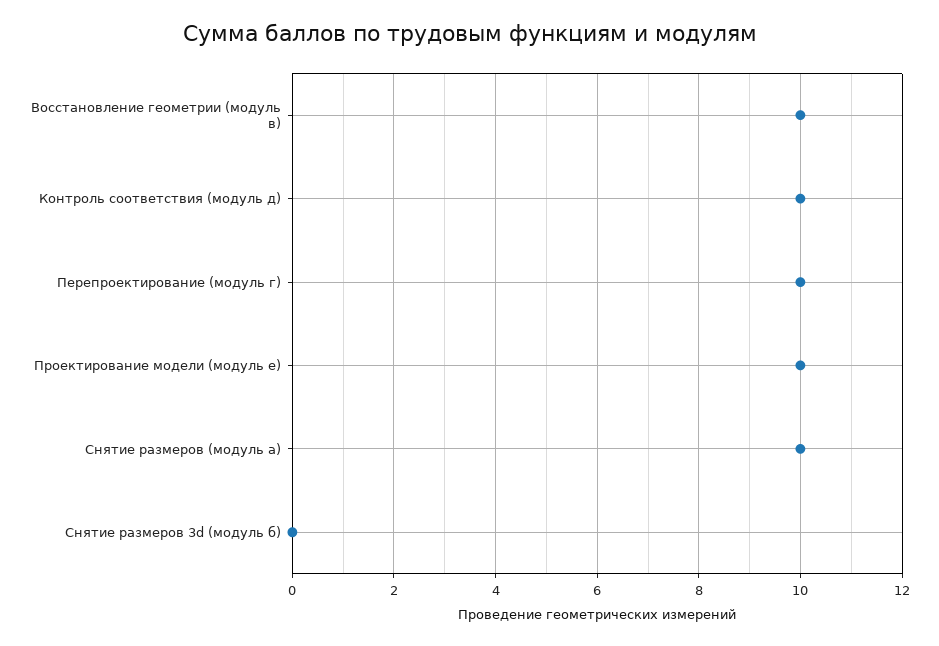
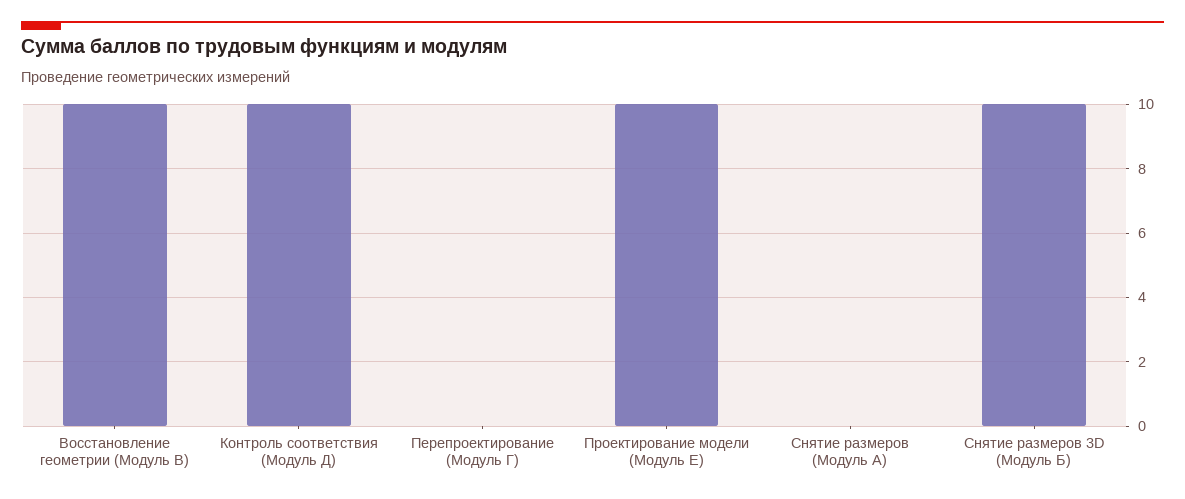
  {
    "Восстановление геометрии (модуль в)": 10,
    "Контроль соответствия (модуль д)": 10,
-   "Перепроектирование (модуль г)": 10,
+   "Перепроектирование (модуль г)": 0,
    "Проектирование модели (модуль е)": 10,
-   "Снятие размеров (модуль а)": 10,
+   "Снятие размеров (модуль а)": 0,
-   "Снятие размеров 3d (модуль б)": 0
+   "Снятие размеров 3d (модуль б)": 10
  }

